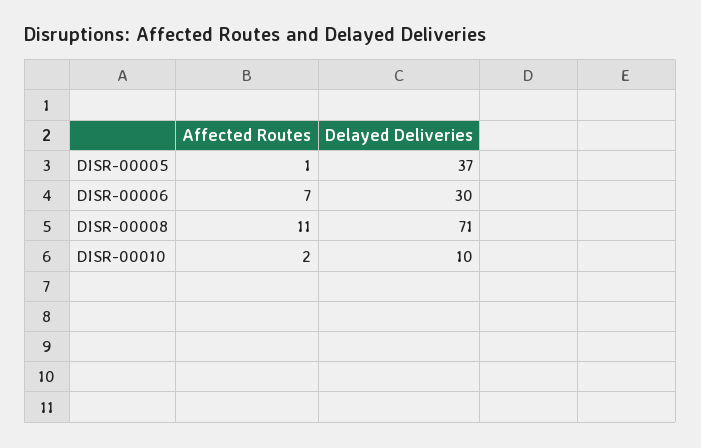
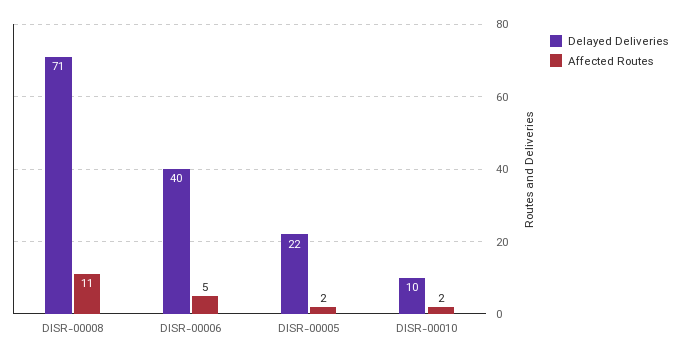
  {
    "Affected Routes": {
-     "DISR-00005": 1,
+     "DISR-00005": 2,
-     "DISR-00006": 7,
+     "DISR-00006": 5,
      "DISR-00008": 11,
      "DISR-00010": 2
    },
    "Delayed Deliveries": {
-     "DISR-00005": 37,
+     "DISR-00005": 22,
-     "DISR-00006": 30,
+     "DISR-00006": 40,
      "DISR-00008": 71,
      "DISR-00010": 10
    }
  }

